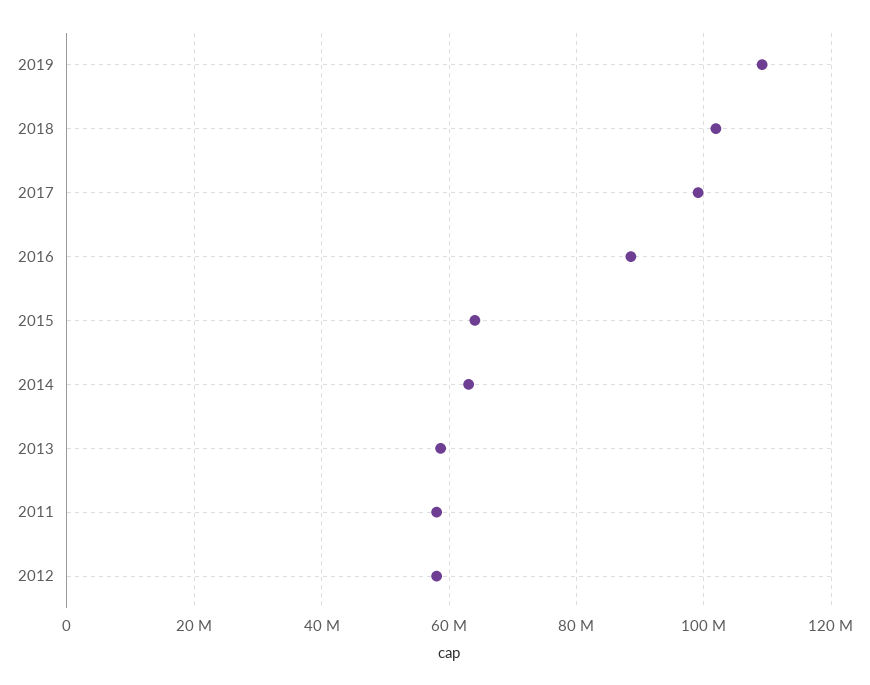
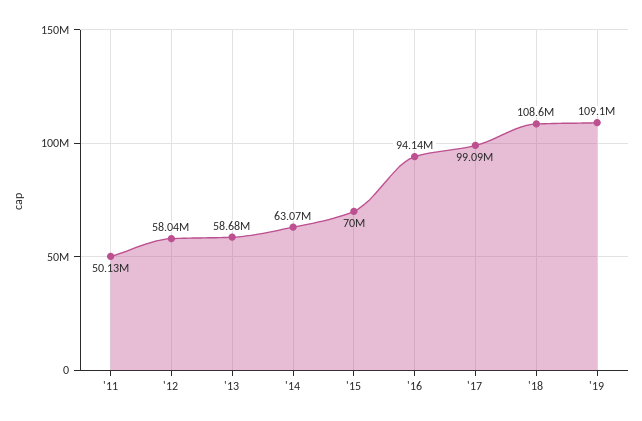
  {
    "2019": 109100000,
-   "2018": 102000000,
+   "2018": 108600000,
    "2017": 99090000,
-   "2016": 88000000,
+   "2016": 94140000,
-   "2015": 64000000,
+   "2015": 70000000,
    "2014": 63070000,
    "2013": 58680000,
-   "2011": 58000000,
+   "2011": 50130000,
    "2012": 58040000
  }

